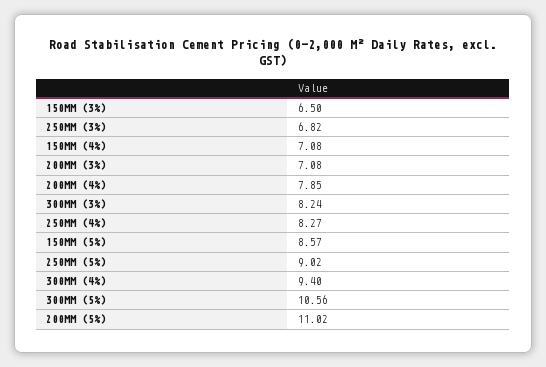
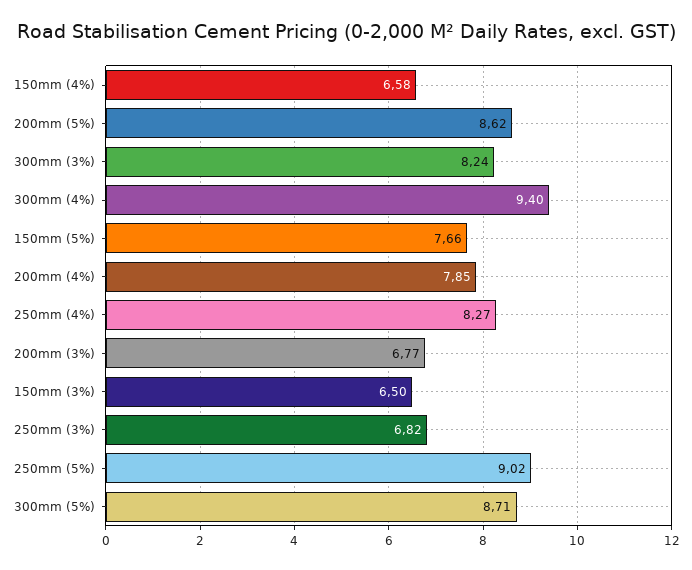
  {
    "150MM (3%)": 6.5,
    "250MM (3%)": 6.82,
-   "150MM (4%)": 7.08,
+   "150MM (4%)": 6.58,
-   "200MM (3%)": 7.08,
+   "200MM (3%)": 6.77,
    "200MM (4%)": 7.85,
    "300MM (3%)": 8.24,
    "250MM (4%)": 8.27,
-   "150MM (5%)": 8.57,
+   "150MM (5%)": 7.66,
    "250MM (5%)": 9.02,
    "300MM (4%)": 9.4,
-   "300MM (5%)": 10.56,
+   "300MM (5%)": 8.71,
-   "200MM (5%)": 11.02
+   "200MM (5%)": 8.62
  }

